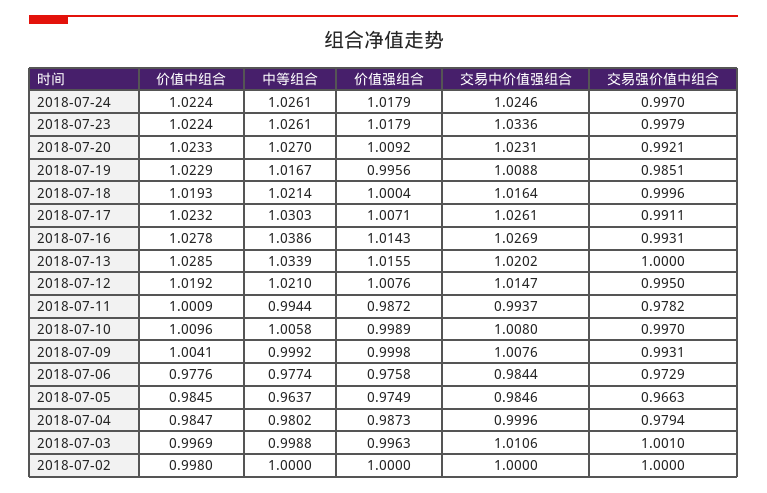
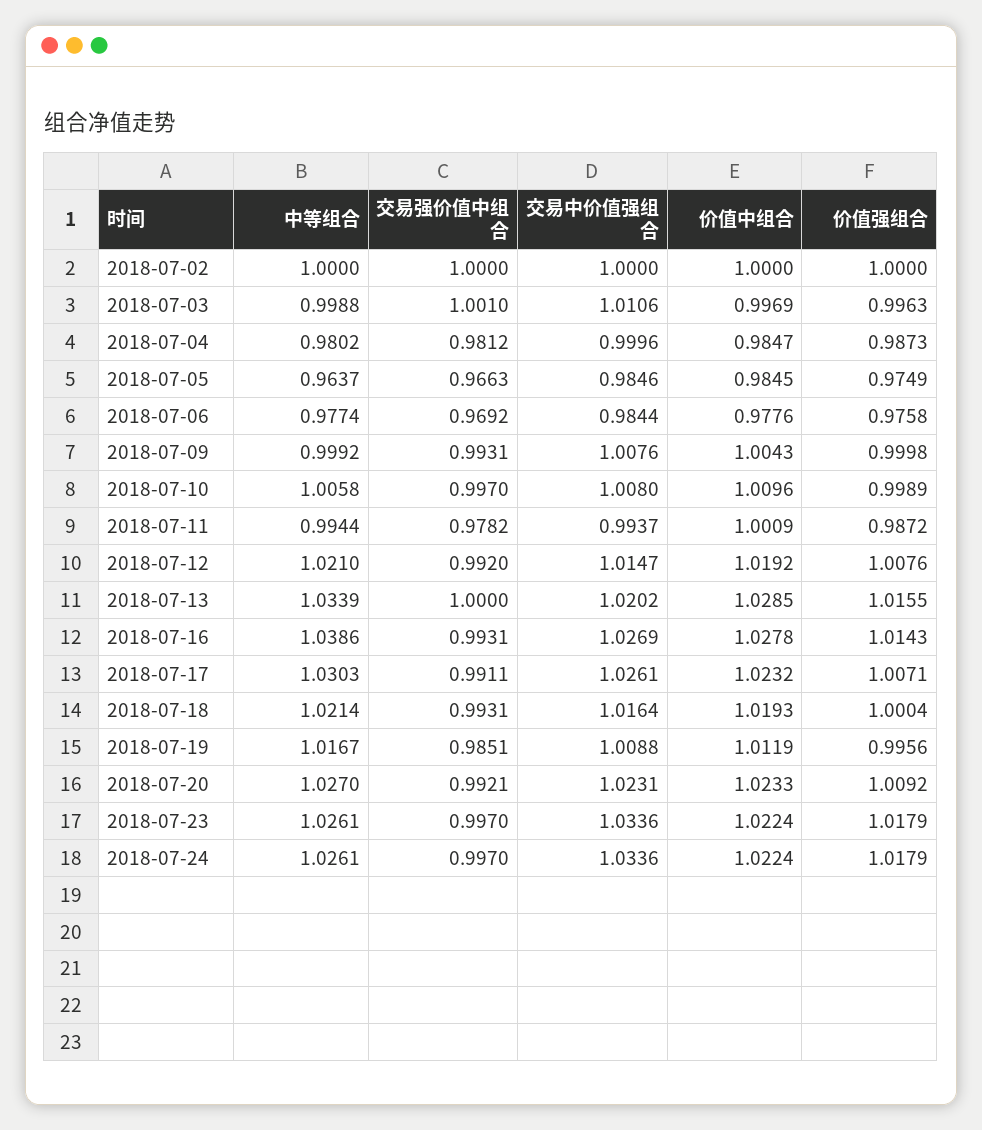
  {
    "价值中组合": {
      "2018-07-24": 1.0224,
      "2018-07-23": 1.0224,
      "2018-07-20": 1.0233,
-     "2018-07-19": 1.0229,
+     "2018-07-19": 1.0119,
      "2018-07-18": 1.0193,
      "2018-07-17": 1.0232,
      "2018-07-16": 1.0278,
      "2018-07-13": 1.0285,
      "2018-07-12": 1.0192,
      "2018-07-11": 1.0009,
      "2018-07-10": 1.0096,
-     "2018-07-09": 1.0041,
+     "2018-07-09": 1.0043,
      "2018-07-06": 0.9776,
      "2018-07-05": 0.9845,
      "2018-07-04": 0.9847,
      "2018-07-03": 0.9969,
-     "2018-07-02": 0.998
+     "2018-07-02": 1
    },
    "中等组合": {
      "2018-07-24": 1.0261,
      "2018-07-23": 1.0261,
      "2018-07-20": 1.027,
      "2018-07-19": 1.0167,
      "2018-07-18": 1.0214,
      "2018-07-17": 1.0303,
      "2018-07-16": 1.0386,
      "2018-07-13": 1.0339,
      "2018-07-12": 1.021,
      "2018-07-11": 0.9944,
      "2018-07-10": 1.0058,
      "2018-07-09": 0.9992,
      "2018-07-06": 0.9774,
      "2018-07-05": 0.9637,
      "2018-07-04": 0.9802,
      "2018-07-03": 0.9988,
      "2018-07-02": 1
    },
    "价值强组合": {
      "2018-07-24": 1.0179,
      "2018-07-23": 1.0179,
      "2018-07-20": 1.0092,
      "2018-07-19": 0.9956,
      "2018-07-18": 1.0004,
      "2018-07-17": 1.0071,
      "2018-07-16": 1.0143,
      "2018-07-13": 1.0155,
      "2018-07-12": 1.0076,
      "2018-07-11": 0.9872,
      "2018-07-10": 0.9989,
      "2018-07-09": 0.9998,
      "2018-07-06": 0.9758,
      "2018-07-05": 0.9749,
      "2018-07-04": 0.9873,
      "2018-07-03": 0.9963,
      "2018-07-02": 1
    },
    "交易中价值强组合": {
-     "2018-07-24": 1.0246,
+     "2018-07-24": 1.0336,
      "2018-07-23": 1.0336,
      "2018-07-20": 1.0231,
      "2018-07-19": 1.0088,
      "2018-07-18": 1.0164,
      "2018-07-17": 1.0261,
      "2018-07-16": 1.0269,
      "2018-07-13": 1.0202,
      "2018-07-12": 1.0147,
      "2018-07-11": 0.9937,
      "2018-07-10": 1.008,
      "2018-07-09": 1.0076,
      "2018-07-06": 0.9844,
      "2018-07-05": 0.9846,
      "2018-07-04": 0.9996,
      "2018-07-03": 1.0106,
      "2018-07-02": 1
    },
    "交易强价值中组合": {
      "2018-07-24": 0.997,
-     "2018-07-23": 0.9979,
+     "2018-07-23": 0.997,
      "2018-07-20": 0.9921,
      "2018-07-19": 0.9851,
-     "2018-07-18": 0.9996,
+     "2018-07-18": 0.9931,
      "2018-07-17": 0.9911,
      "2018-07-16": 0.9931,
      "2018-07-13": 1,
-     "2018-07-12": 0.995,
+     "2018-07-12": 0.992,
      "2018-07-11": 0.9782,
      "2018-07-10": 0.997,
      "2018-07-09": 0.9931,
-     "2018-07-06": 0.9729,
+     "2018-07-06": 0.9692,
      "2018-07-05": 0.9663,
-     "2018-07-04": 0.9794,
+     "2018-07-04": 0.9812,
      "2018-07-03": 1.001,
      "2018-07-02": 1
    }
  }

